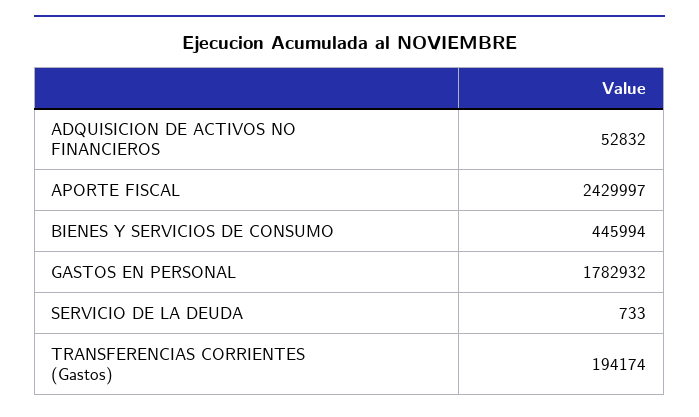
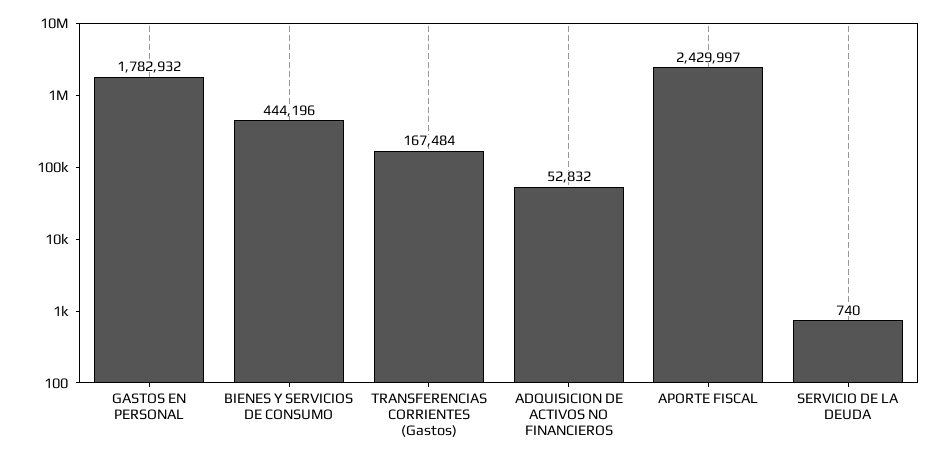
  {
    "ADQUISICION DE ACTIVOS NO FINANCIEROS": 52832,
    "APORTE FISCAL": 2429997,
-   "BIENES Y SERVICIOS DE CONSUMO": 445994,
+   "BIENES Y SERVICIOS DE CONSUMO": 444196,
    "GASTOS EN PERSONAL": 1782932,
-   "SERVICIO DE LA DEUDA": 733,
+   "SERVICIO DE LA DEUDA": 740,
-   "TRANSFERENCIAS CORRIENTES (Gastos)": 194174
+   "TRANSFERENCIAS CORRIENTES (Gastos)": 167484
  }

